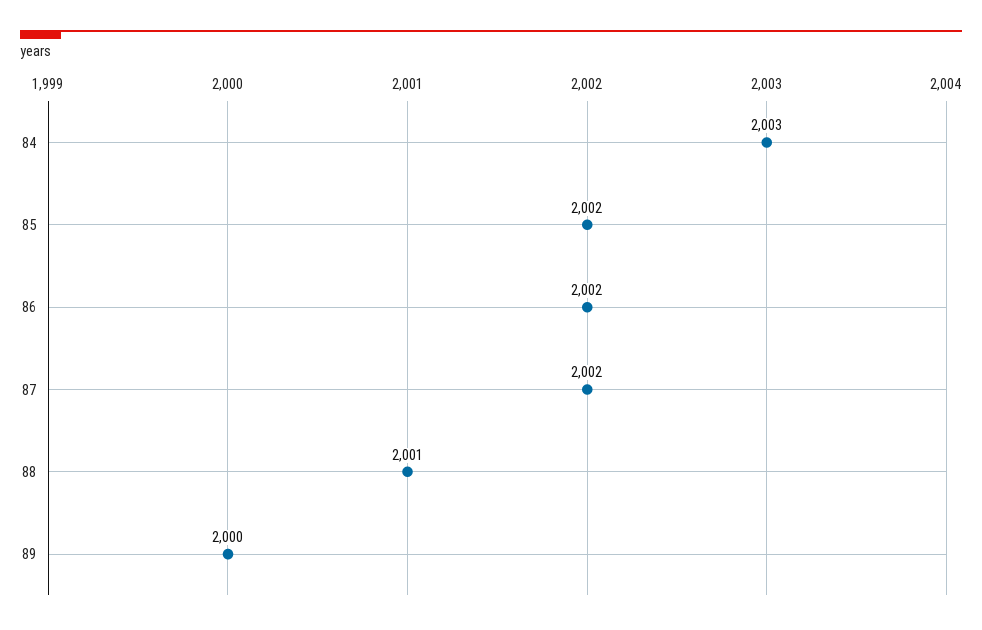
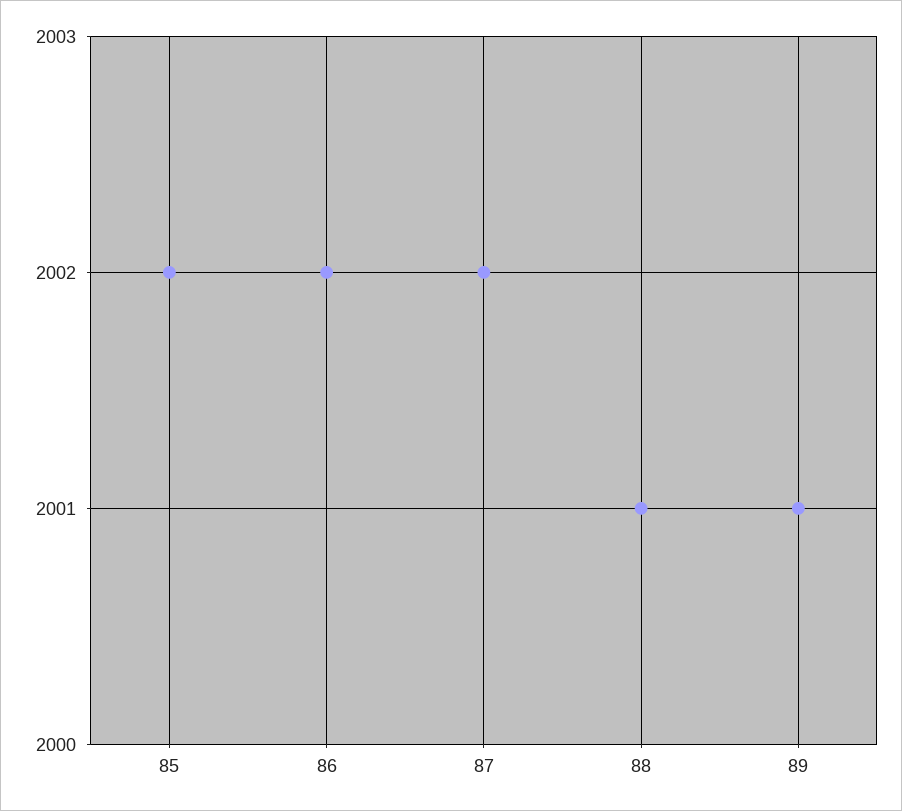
  {
-   "84": 2003,
    "85": 2002,
    "86": 2002,
    "87": 2002,
    "88": 2001,
-   "89": 2000
+   "89": 2001
  }

